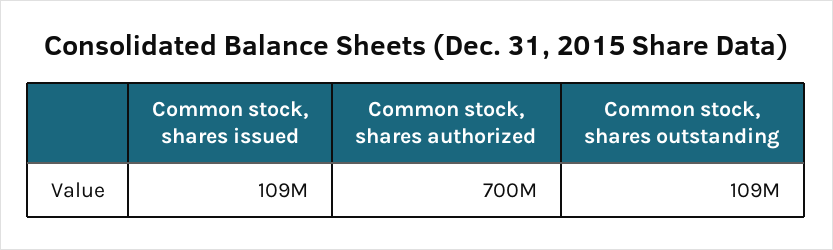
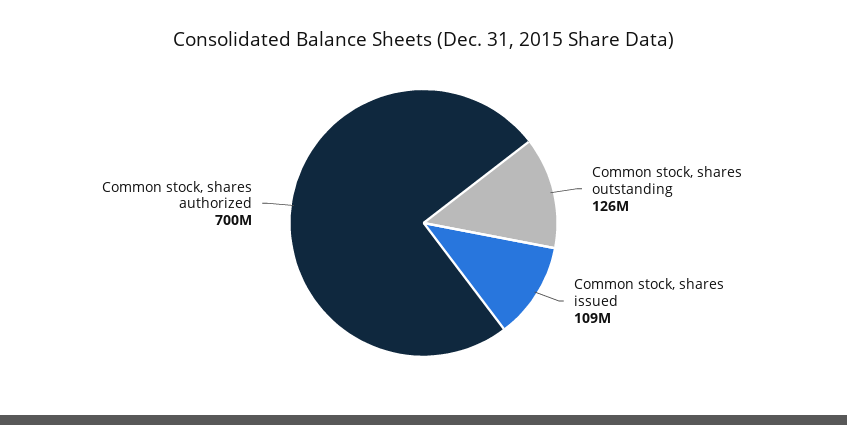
  {
    "Common stock, shares issued": 109000000,
    "Common stock, shares authorized": 700000000,
-   "Common stock, shares outstanding": 109000000
+   "Common stock, shares outstanding": 126000000
  }

